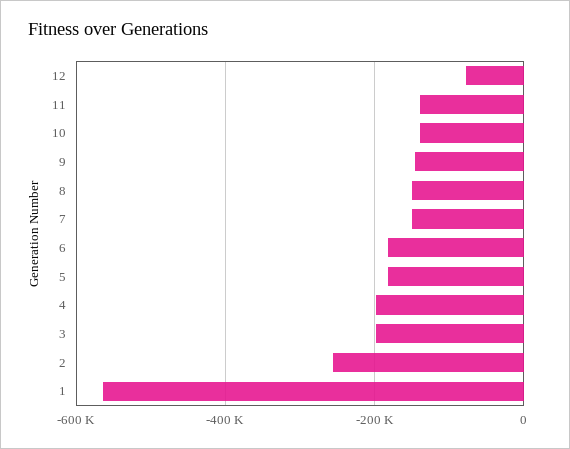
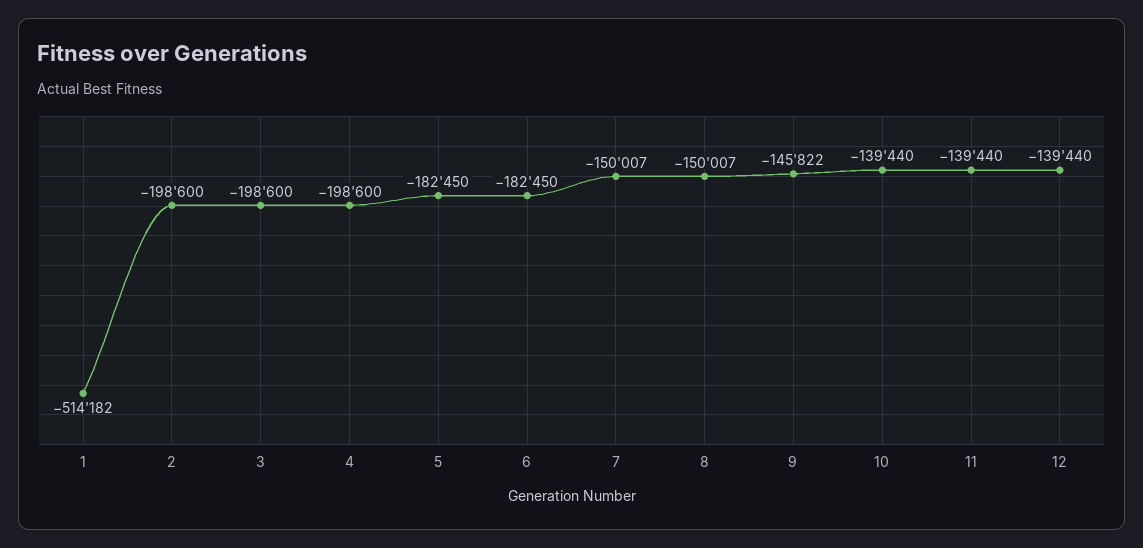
  {
-   "12": -80000,
+   "12": -139440,
    "11": -139440,
    "10": -139440,
    "9": -145822,
    "8": -150007,
    "7": -150007,
    "6": -182450,
    "5": -182450,
    "4": -198600,
    "3": -198600,
-   "2": -260000,
+   "2": -198600,
-   "1": -560000
+   "1": -514182
  }

